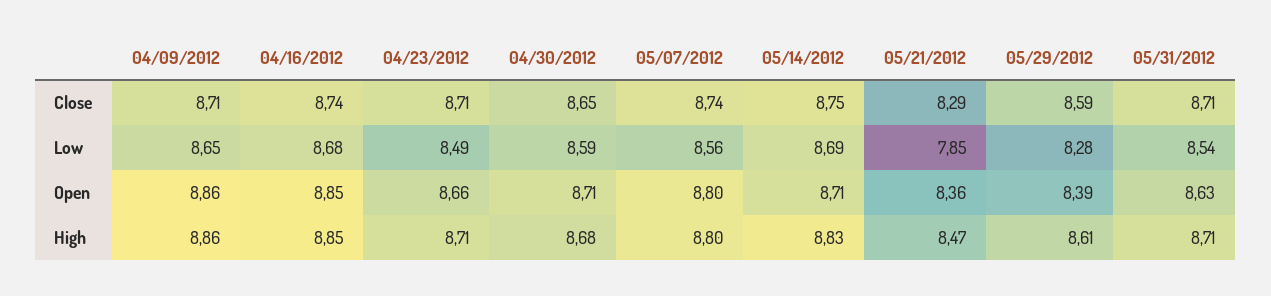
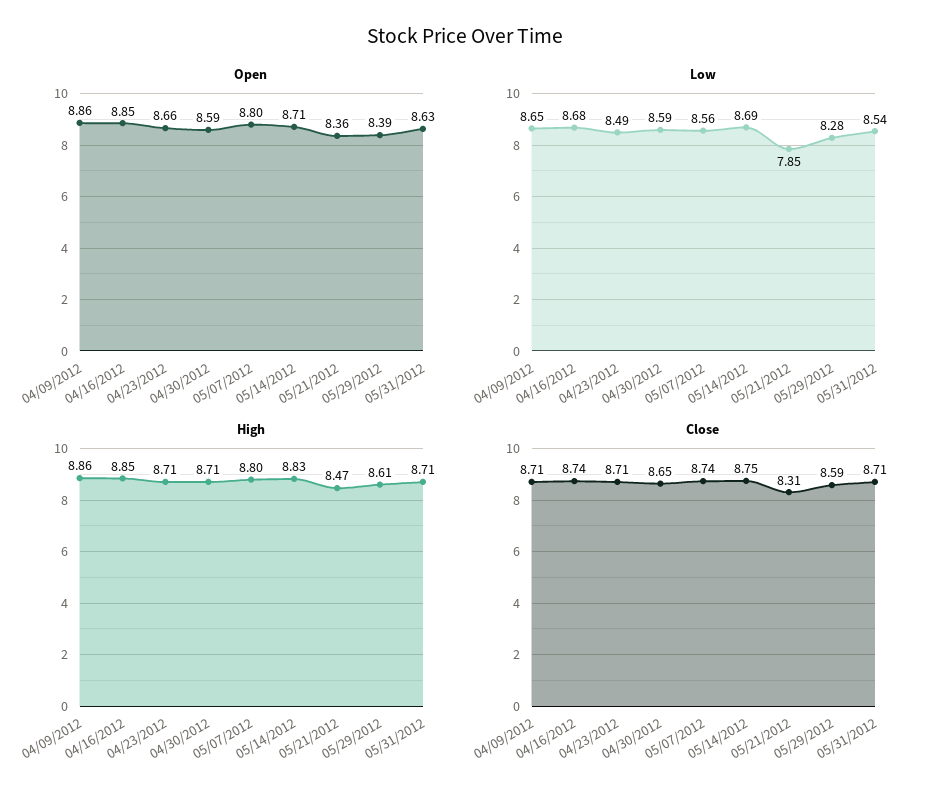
  {
    "Close": {
      "04/09/2012": 8.71,
      "04/16/2012": 8.74,
      "04/23/2012": 8.71,
      "04/30/2012": 8.65,
      "05/07/2012": 8.74,
      "05/14/2012": 8.75,
-     "05/21/2012": 8.29,
+     "05/21/2012": 8.31,
      "05/29/2012": 8.59,
      "05/31/2012": 8.71
    },
    "Low": {
      "04/09/2012": 8.65,
      "04/16/2012": 8.68,
      "04/23/2012": 8.49,
      "04/30/2012": 8.59,
      "05/07/2012": 8.56,
      "05/14/2012": 8.69,
      "05/21/2012": 7.85,
      "05/29/2012": 8.28,
      "05/31/2012": 8.54
    },
    "Open": {
      "04/09/2012": 8.86,
      "04/16/2012": 8.85,
      "04/23/2012": 8.66,
-     "04/30/2012": 8.71,
+     "04/30/2012": 8.59,
      "05/07/2012": 8.8,
      "05/14/2012": 8.71,
      "05/21/2012": 8.36,
      "05/29/2012": 8.39,
      "05/31/2012": 8.63
    },
    "High": {
      "04/09/2012": 8.86,
      "04/16/2012": 8.85,
      "04/23/2012": 8.71,
-     "04/30/2012": 8.68,
+     "04/30/2012": 8.71,
      "05/07/2012": 8.8,
      "05/14/2012": 8.83,
      "05/21/2012": 8.47,
      "05/29/2012": 8.61,
      "05/31/2012": 8.71
    }
  }

